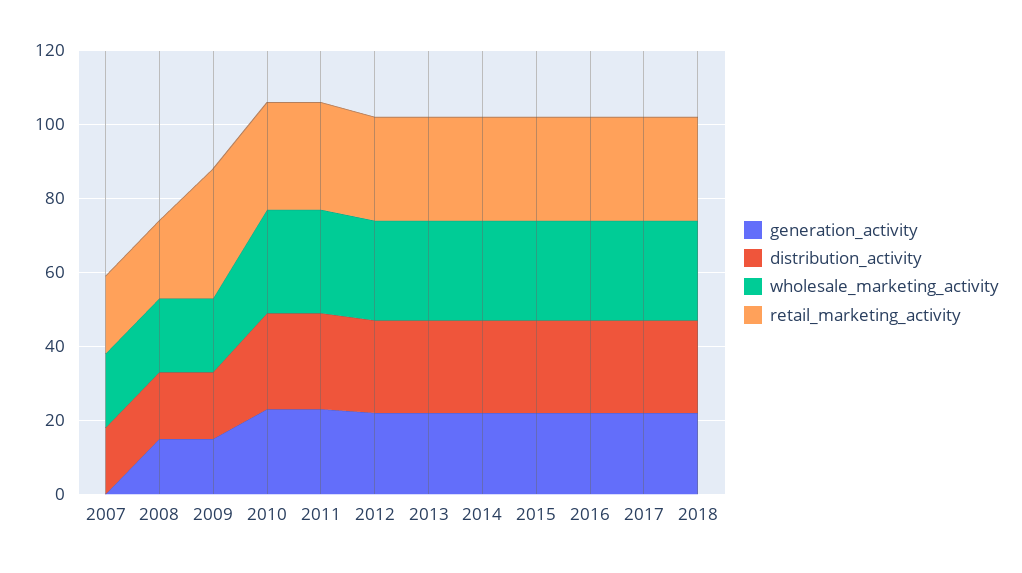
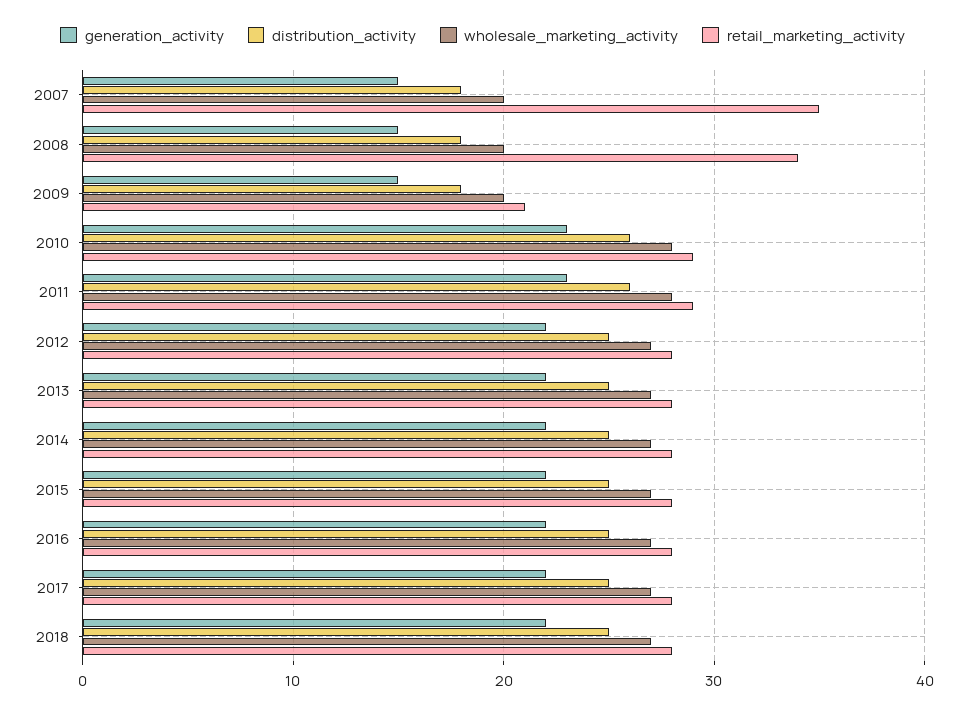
  {
    "generation_activity": {
-     "2007": 0,
+     "2007": 15,
      "2008": 15,
      "2009": 15,
      "2010": 23,
      "2011": 23,
      "2012": 22,
      "2013": 22,
      "2014": 22,
      "2015": 22,
      "2016": 22,
      "2017": 22,
      "2018": 22
    },
    "distribution_activity": {
      "2007": 18,
      "2008": 18,
      "2009": 18,
      "2010": 26,
      "2011": 26,
      "2012": 25,
      "2013": 25,
      "2014": 25,
      "2015": 25,
      "2016": 25,
      "2017": 25,
      "2018": 25
    },
    "wholesale_marketing_activity": {
      "2007": 20,
      "2008": 20,
      "2009": 20,
      "2010": 28,
      "2011": 28,
      "2012": 27,
      "2013": 27,
      "2014": 27,
      "2015": 27,
      "2016": 27,
      "2017": 27,
      "2018": 27
    },
    "retail_marketing_activity": {
-     "2007": 20,
+     "2007": 35,
-     "2008": 20,
+     "2008": 34,
-     "2009": 35,
+     "2009": 21,
      "2010": 29,
      "2011": 29,
      "2012": 28,
      "2013": 28,
      "2014": 28,
      "2015": 28,
      "2016": 28,
      "2017": 28,
      "2018": 28
    }
  }

